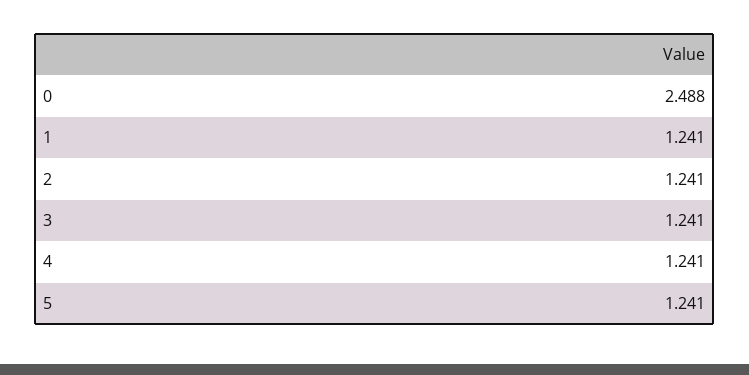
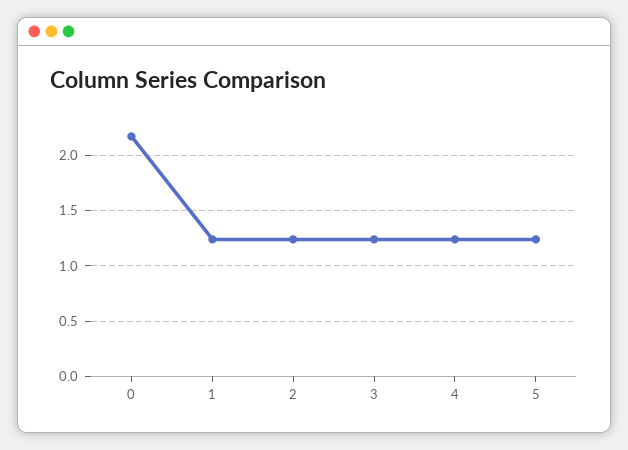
  {
-   "0": 2.488,
+   "0": 2.2,
    "1": 1.241,
    "2": 1.241,
    "3": 1.241,
    "4": 1.241,
    "5": 1.241
  }

